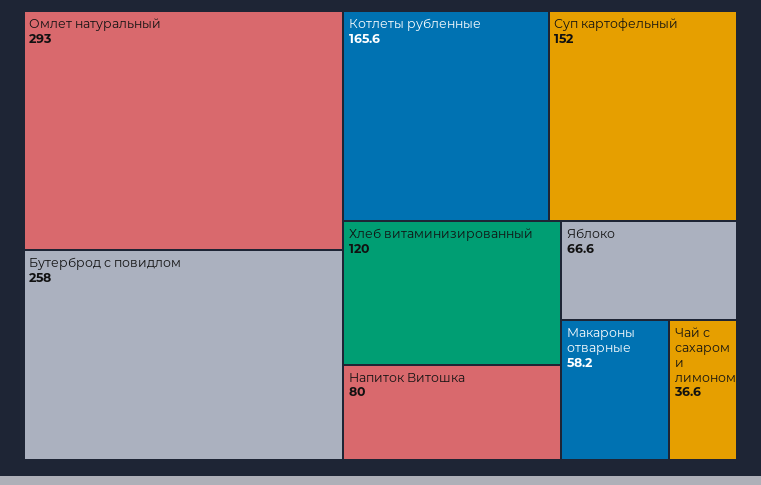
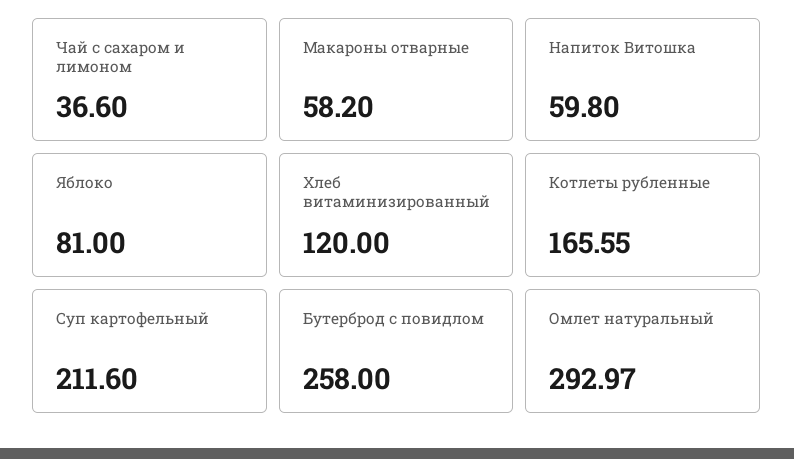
  {
    "Омлет натуральный": 292.97,
    "Бутерброд с повидлом": 258,
    "Котлеты рубленные": 165.55,
-   "Суп картофельный": 152,
+   "Суп картофельный": 211.6,
    "Хлеб витаминизированный": 120,
-   "Напиток Витошка": 80,
+   "Напиток Витошка": 59.8,
-   "Яблоко": 66.6,
+   "Яблоко": 81,
    "Макароны отварные": 58.2,
    "Чай с сахаром и лимоном": 36.6
  }

